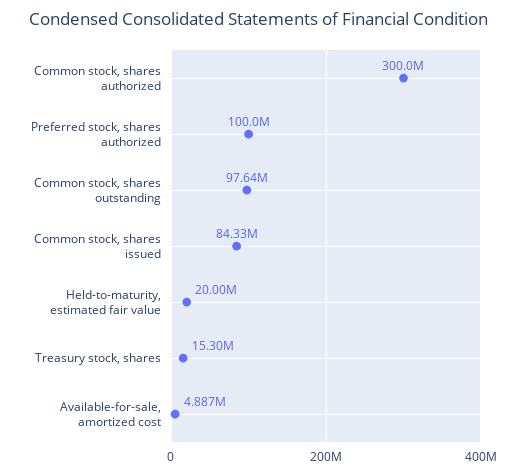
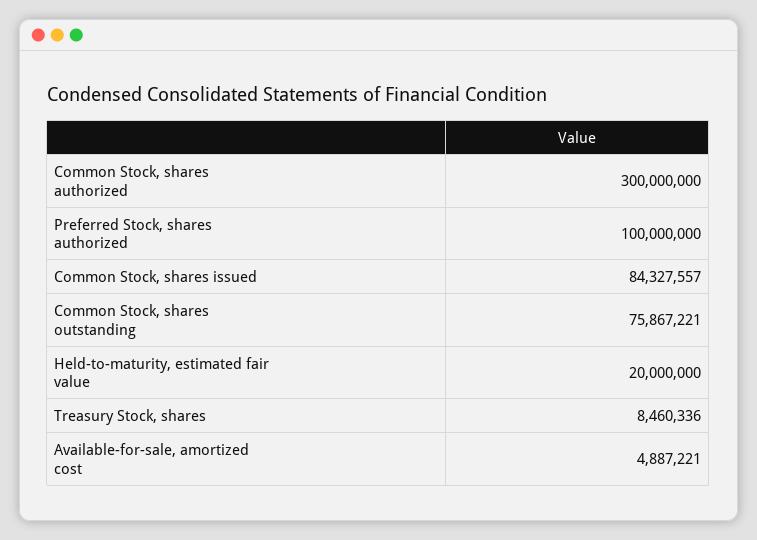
  {
    "Common stock, shares authorized": 300000000,
    "Preferred stock, shares authorized": 100000000,
-   "Common stock, shares outstanding": 97640000,
+   "Common stock, shares outstanding": 75867221,
    "Common stock, shares issued": 84327557,
    "Held-to-maturity, estimated fair value": 20000000,
-   "Treasury stock, shares": 15300000,
+   "Treasury stock, shares": 8460336,
    "Available-for-sale, amortized cost": 4887221
  }

